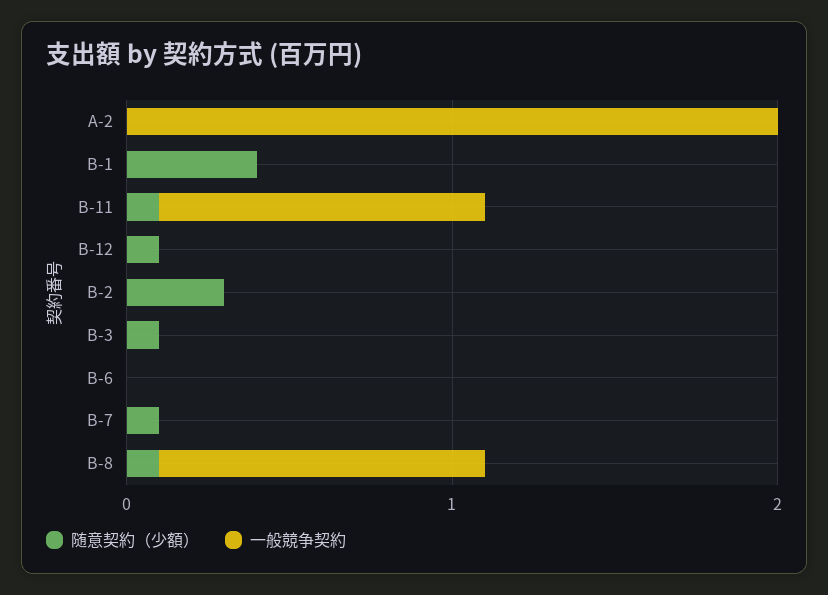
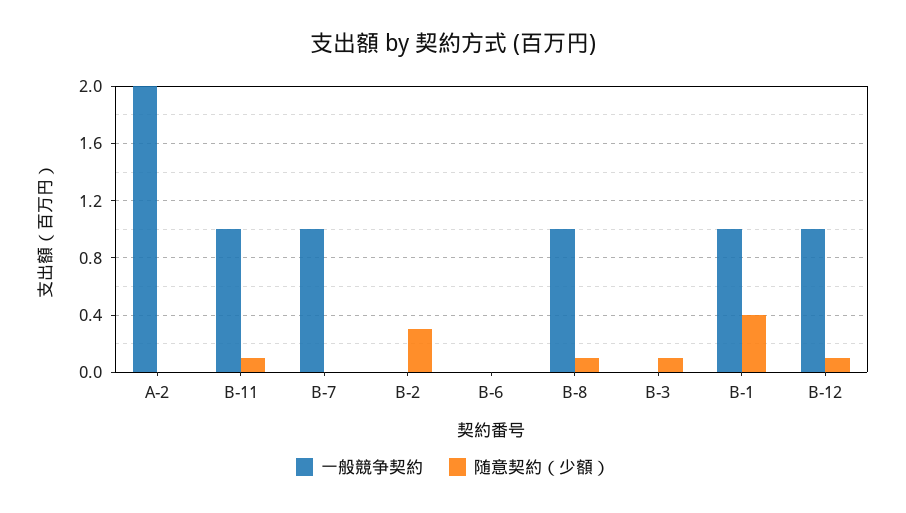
  {
    "随意契約（少額）": {
      "A-2": 0,
      "B-1": 0.4,
      "B-11": 0.1,
      "B-12": 0.1,
      "B-2": 0.3,
      "B-3": 0.1,
      "B-6": 0,
-     "B-7": 0.1,
+     "B-7": 0,
      "B-8": 0.1
    },
    "一般競争契約": {
      "A-2": 2,
-     "B-1": 0,
+     "B-1": 1,
      "B-11": 1,
-     "B-12": 0,
+     "B-12": 1,
      "B-2": 0,
      "B-3": 0,
      "B-6": 0,
-     "B-7": 0,
+     "B-7": 1,
      "B-8": 1
    }
  }

